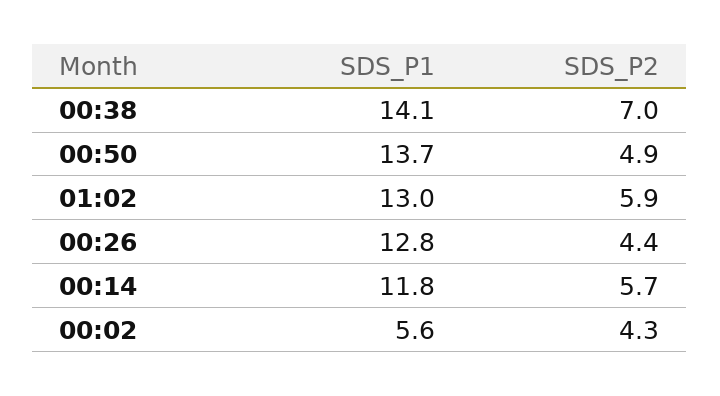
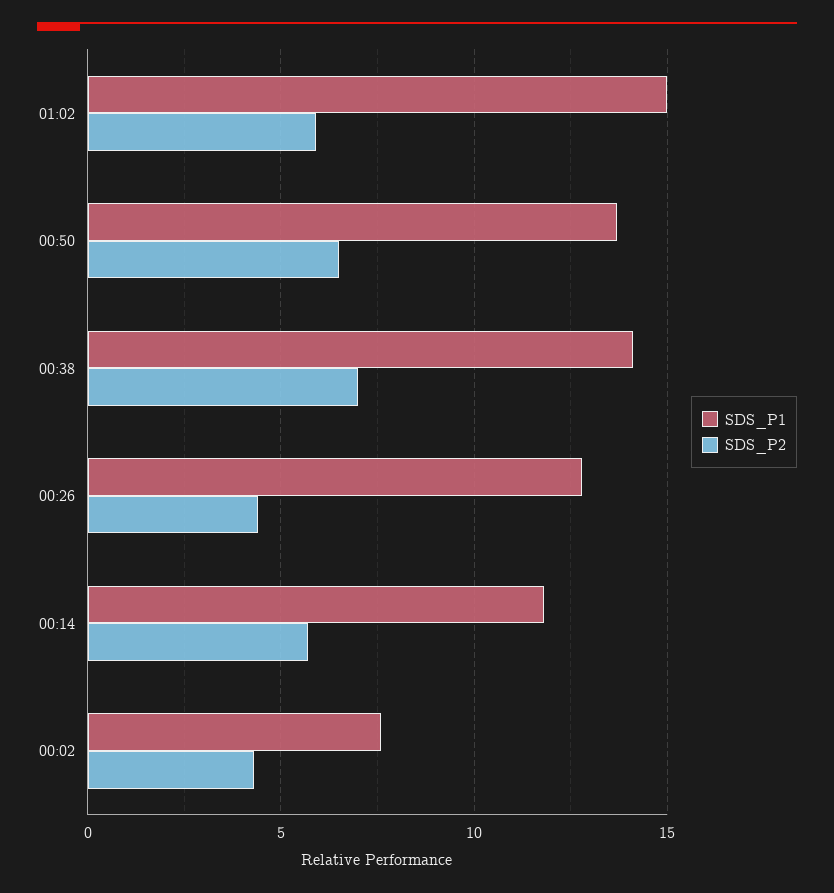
  {
    "SDS_P1": {
      "00:38": 14.1,
      "00:50": 13.7,
-     "01:02": 13,
+     "01:02": 15,
      "00:26": 12.8,
      "00:14": 11.8,
-     "00:02": 5.6
+     "00:02": 7.5
    },
    "SDS_P2": {
      "00:38": 7,
-     "00:50": 4.9,
+     "00:50": 6.5,
      "01:02": 5.9,
      "00:26": 4.4,
      "00:14": 5.7,
      "00:02": 4.3
    }
  }

